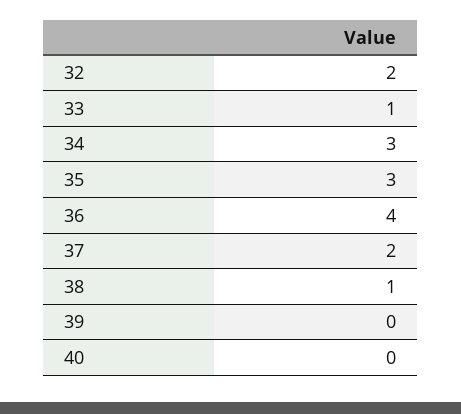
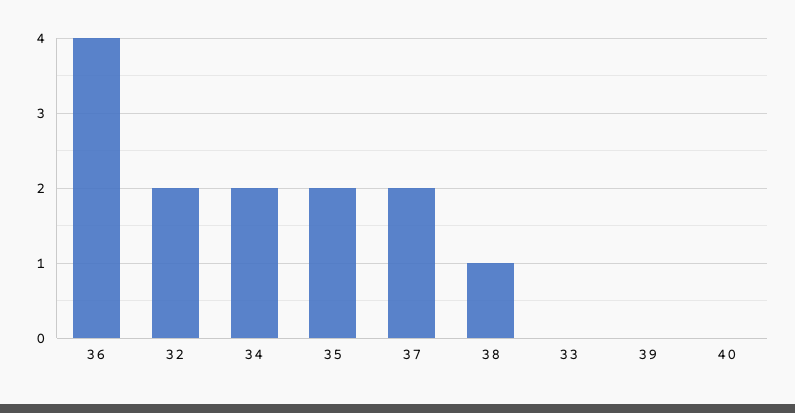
  {
    "32": 2,
-   "33": 1,
+   "33": 0,
-   "34": 3,
+   "34": 2,
-   "35": 3,
+   "35": 2,
    "36": 4,
    "37": 2,
    "38": 1,
    "39": 0,
    "40": 0
  }

